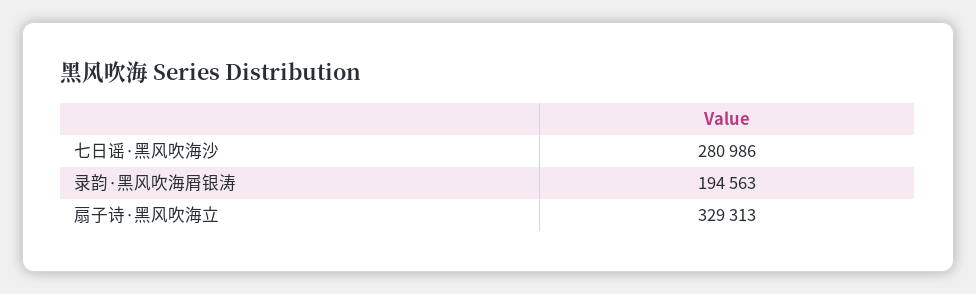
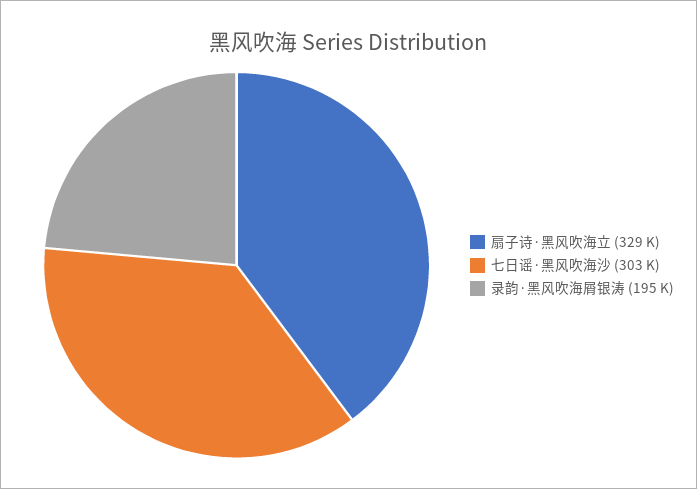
  {
-   "七日谣·黑风吹海沙": 280986,
+   "七日谣·黑风吹海沙": 303000,
    "录韵·黑风吹海屑银涛": 194563,
    "扇子诗·黑风吹海立": 329313
  }

